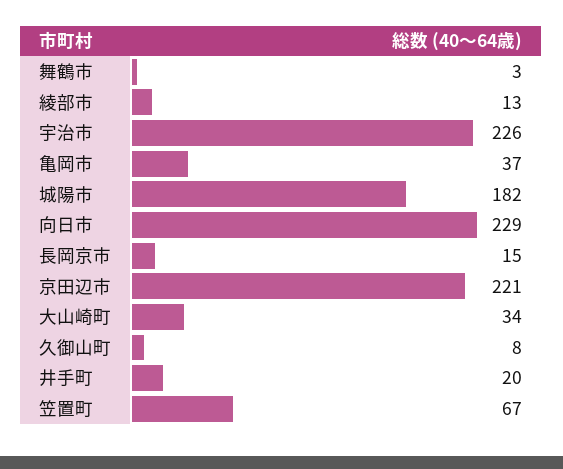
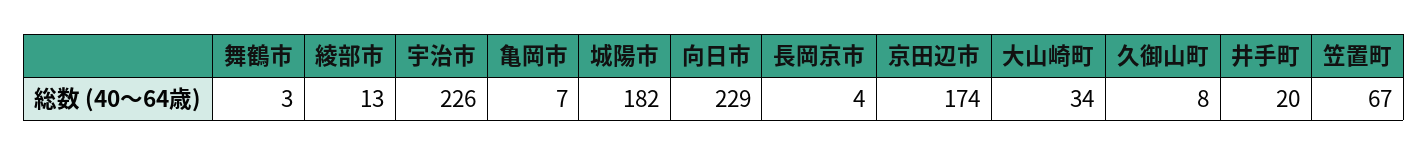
  {
    "舞鶴市": 3,
    "綾部市": 13,
    "宇治市": 226,
-   "亀岡市": 37,
+   "亀岡市": 7,
    "城陽市": 182,
    "向日市": 229,
-   "長岡京市": 15,
+   "長岡京市": 4,
-   "京田辺市": 221,
+   "京田辺市": 174,
    "大山崎町": 34,
    "久御山町": 8,
    "井手町": 20,
    "笠置町": 67
  }

